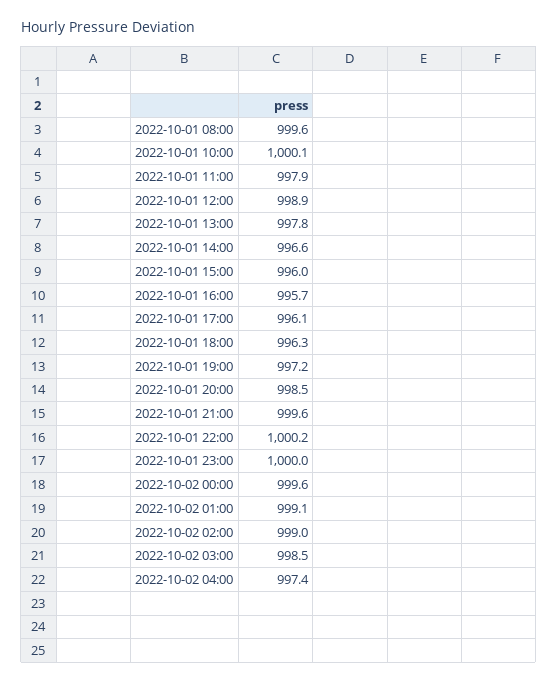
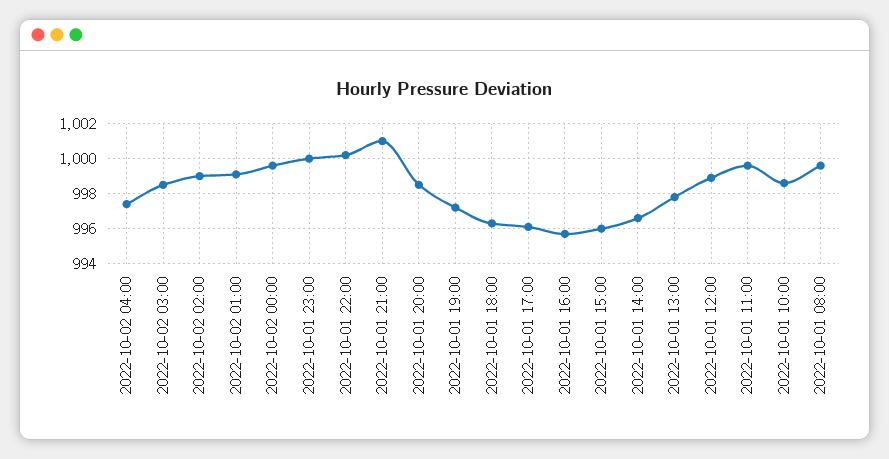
  {
    "2022-10-01 08:00": 999.6,
-   "2022-10-01 10:00": 1000.1,
+   "2022-10-01 10:00": 998.5,
-   "2022-10-01 11:00": 997.9,
+   "2022-10-01 11:00": 999.5,
    "2022-10-01 12:00": 998.9,
    "2022-10-01 13:00": 997.8,
    "2022-10-01 14:00": 996.6,
    "2022-10-01 15:00": 996,
    "2022-10-01 16:00": 995.7,
    "2022-10-01 17:00": 996.1,
    "2022-10-01 18:00": 996.3,
    "2022-10-01 19:00": 997.2,
    "2022-10-01 20:00": 998.5,
-   "2022-10-01 21:00": 999.6,
+   "2022-10-01 21:00": 1001,
    "2022-10-01 22:00": 1000.2,
    "2022-10-01 23:00": 1000,
    "2022-10-02 00:00": 999.6,
    "2022-10-02 01:00": 999.1,
    "2022-10-02 02:00": 999,
    "2022-10-02 03:00": 998.5,
    "2022-10-02 04:00": 997.4
  }

